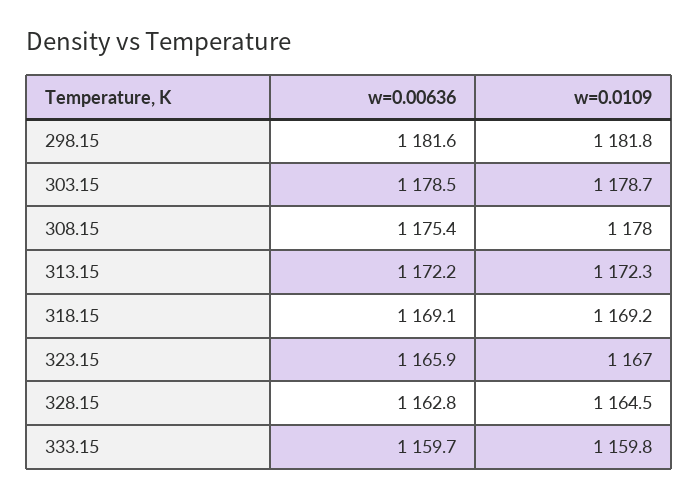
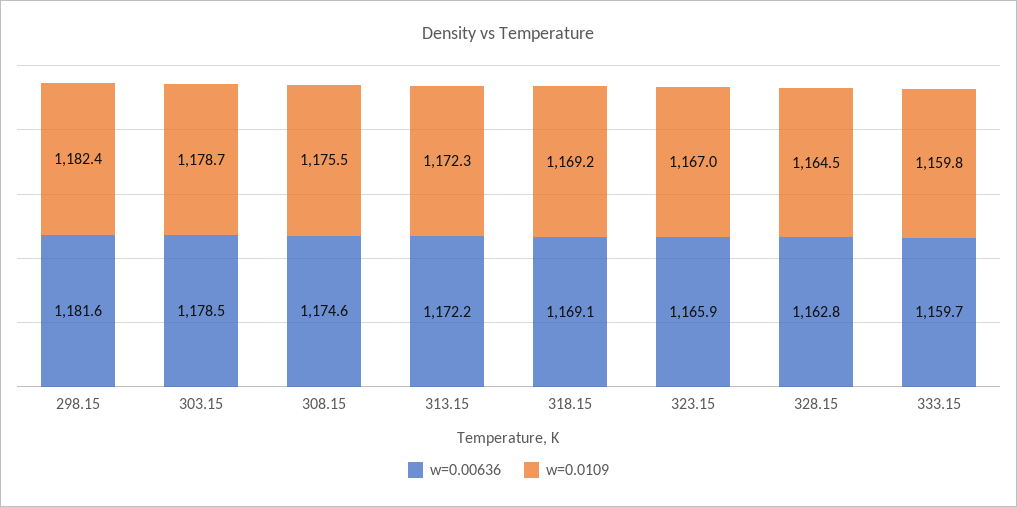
  {
    "w=0.00636": {
      "298.15": 1181.6,
      "303.15": 1178.5,
-     "308.15": 1175.4,
+     "308.15": 1174.6,
      "313.15": 1172.2,
      "318.15": 1169.1,
      "323.15": 1165.9,
      "328.15": 1162.8,
      "333.15": 1159.7
    },
    "w=0.0109": {
-     "298.15": 1181.8,
+     "298.15": 1182.4,
      "303.15": 1178.7,
-     "308.15": 1178,
+     "308.15": 1175.5,
      "313.15": 1172.3,
      "318.15": 1169.2,
      "323.15": 1167,
      "328.15": 1164.5,
      "333.15": 1159.8
    }
  }

